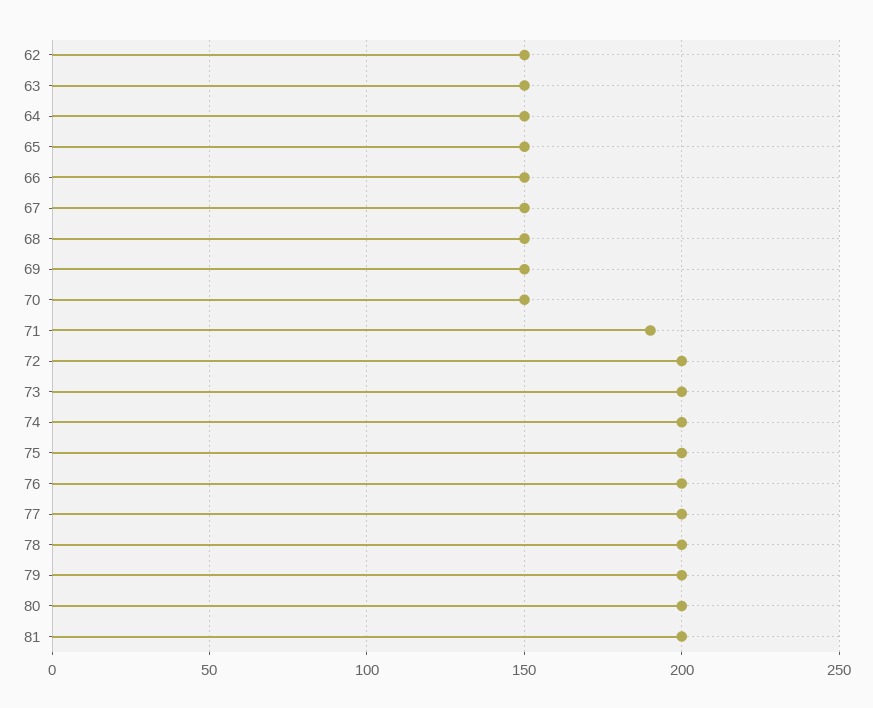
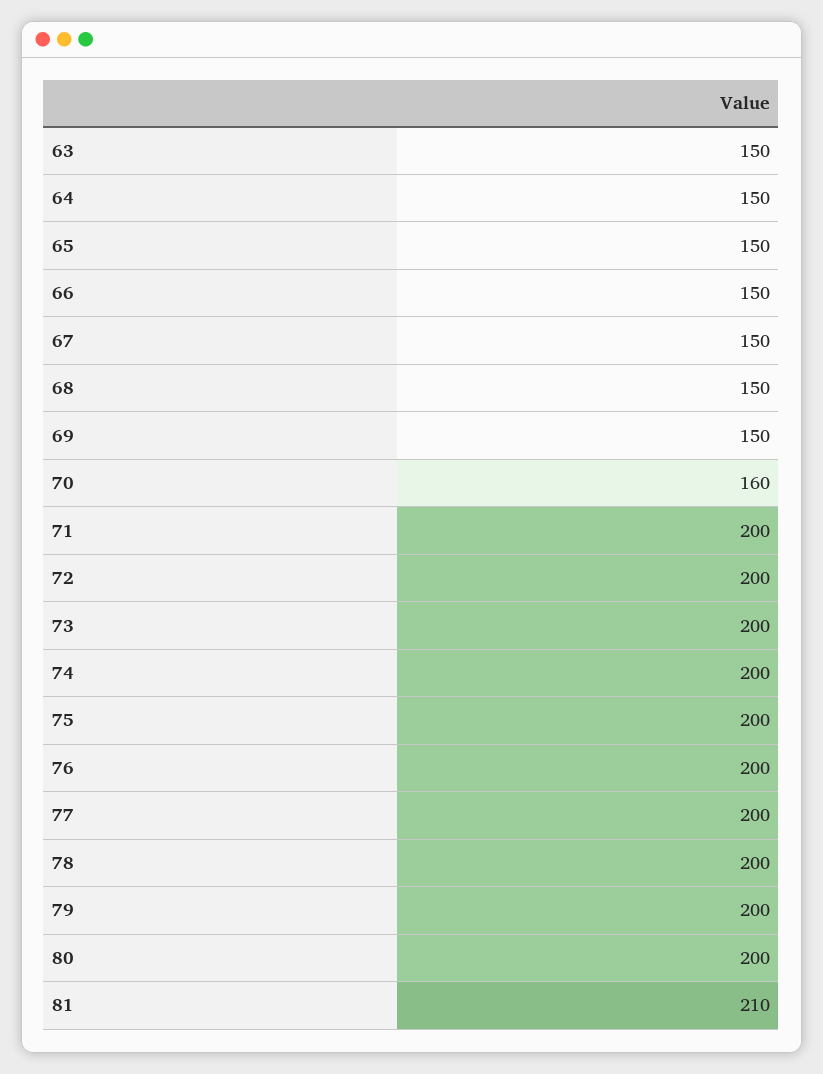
  {
-   "62": 150,
    "63": 150,
    "64": 150,
    "65": 150,
    "66": 150,
    "67": 150,
    "68": 150,
    "69": 150,
-   "70": 150,
+   "70": 160,
-   "71": 190,
+   "71": 200,
    "72": 200,
    "73": 200,
    "74": 200,
    "75": 200,
    "76": 200,
    "77": 200,
    "78": 200,
    "79": 200,
    "80": 200,
-   "81": 200
+   "81": 210
  }

